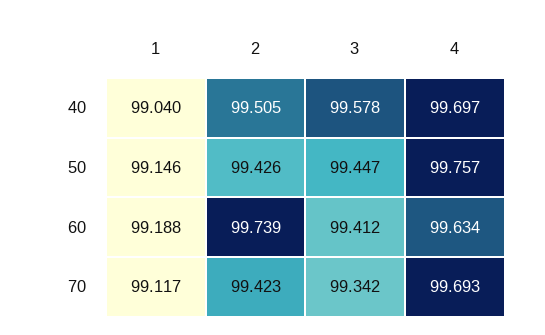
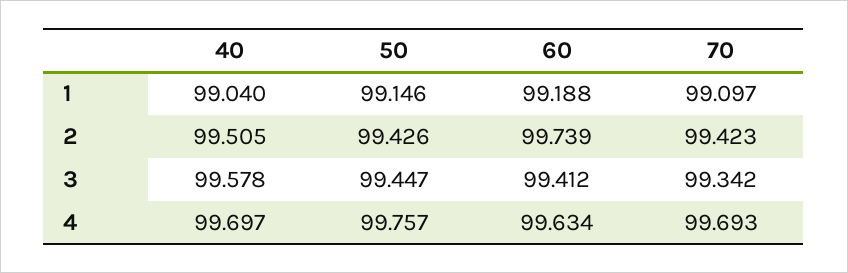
  {
    "1": {
      "40": 99.04,
      "50": 99.146,
      "60": 99.188,
-     "70": 99.117
+     "70": 99.097
    },
    "2": {
      "40": 99.505,
      "50": 99.426,
      "60": 99.739,
      "70": 99.423
    },
    "3": {
      "40": 99.578,
      "50": 99.447,
      "60": 99.412,
      "70": 99.342
    },
    "4": {
      "40": 99.697,
      "50": 99.757,
      "60": 99.634,
      "70": 99.693
    }
  }

